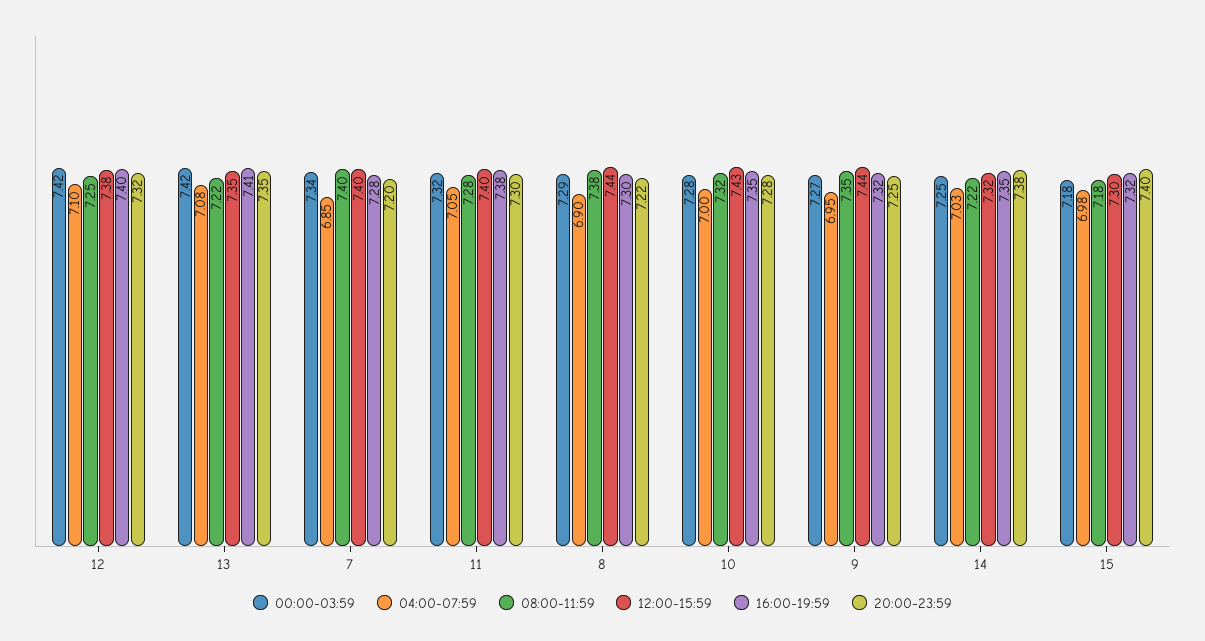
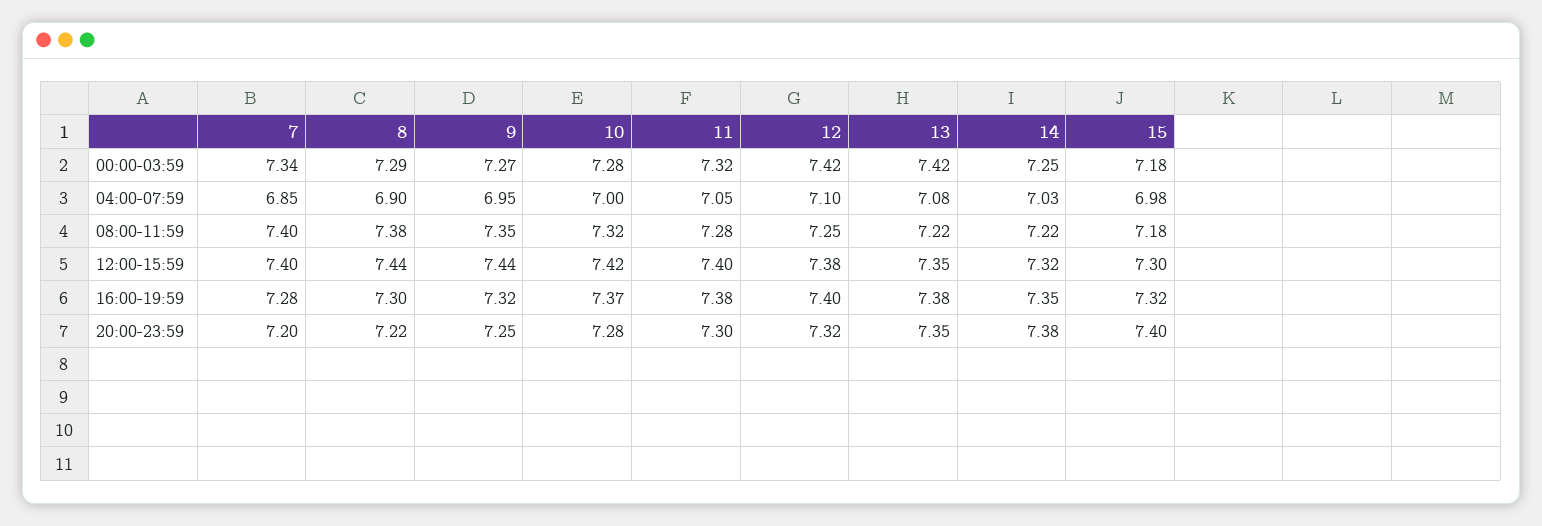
  {
    "00:00-03:59": {
      "12": 7.42,
      "13": 7.42,
      "7": 7.34,
      "11": 7.32,
      "8": 7.29,
      "10": 7.28,
      "9": 7.27,
      "14": 7.25,
      "15": 7.18
    },
    "04:00-07:59": {
      "12": 7.1,
      "13": 7.08,
      "7": 6.85,
      "11": 7.05,
      "8": 6.9,
      "10": 7,
      "9": 6.95,
      "14": 7.03,
      "15": 6.98
    },
    "08:00-11:59": {
      "12": 7.25,
      "13": 7.22,
      "7": 7.4,
      "11": 7.28,
      "8": 7.38,
      "10": 7.32,
      "9": 7.35,
      "14": 7.22,
      "15": 7.18
    },
    "12:00-15:59": {
      "12": 7.38,
      "13": 7.35,
      "7": 7.4,
      "11": 7.4,
      "8": 7.44,
-     "10": 7.43,
+     "10": 7.42,
      "9": 7.44,
      "14": 7.32,
      "15": 7.3
    },
    "16:00-19:59": {
      "12": 7.4,
-     "13": 7.41,
+     "13": 7.38,
      "7": 7.28,
      "11": 7.38,
      "8": 7.3,
-     "10": 7.35,
+     "10": 7.37,
      "9": 7.32,
      "14": 7.35,
      "15": 7.32
    },
    "20:00-23:59": {
      "12": 7.32,
      "13": 7.35,
      "7": 7.2,
      "11": 7.3,
      "8": 7.22,
      "10": 7.28,
      "9": 7.25,
      "14": 7.38,
      "15": 7.4
    }
  }

